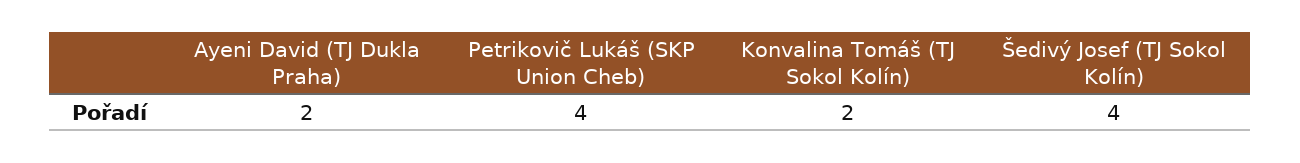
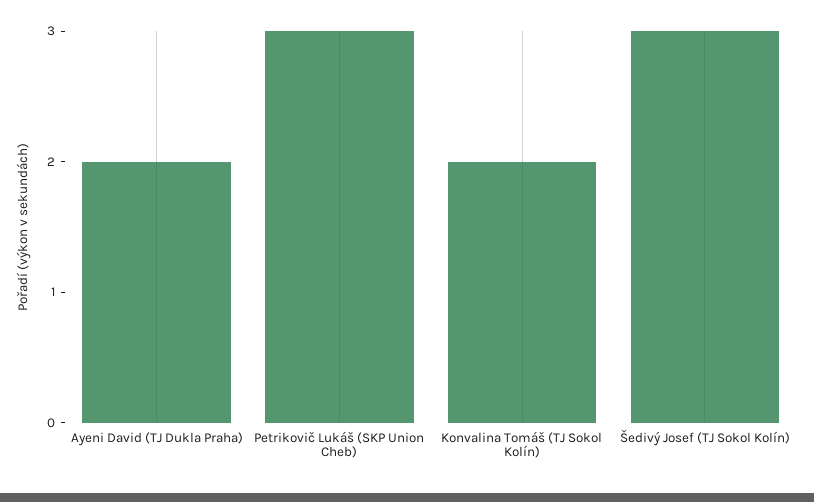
  {
    "Ayeni David (TJ Dukla Praha)": 2,
-   "Petrikovič Lukáš (SKP Union Cheb)": 4,
+   "Petrikovič Lukáš (SKP Union Cheb)": 3,
    "Konvalina Tomáš (TJ Sokol Kolín)": 2,
-   "Šedivý Josef (TJ Sokol Kolín)": 4
+   "Šedivý Josef (TJ Sokol Kolín)": 3
  }

